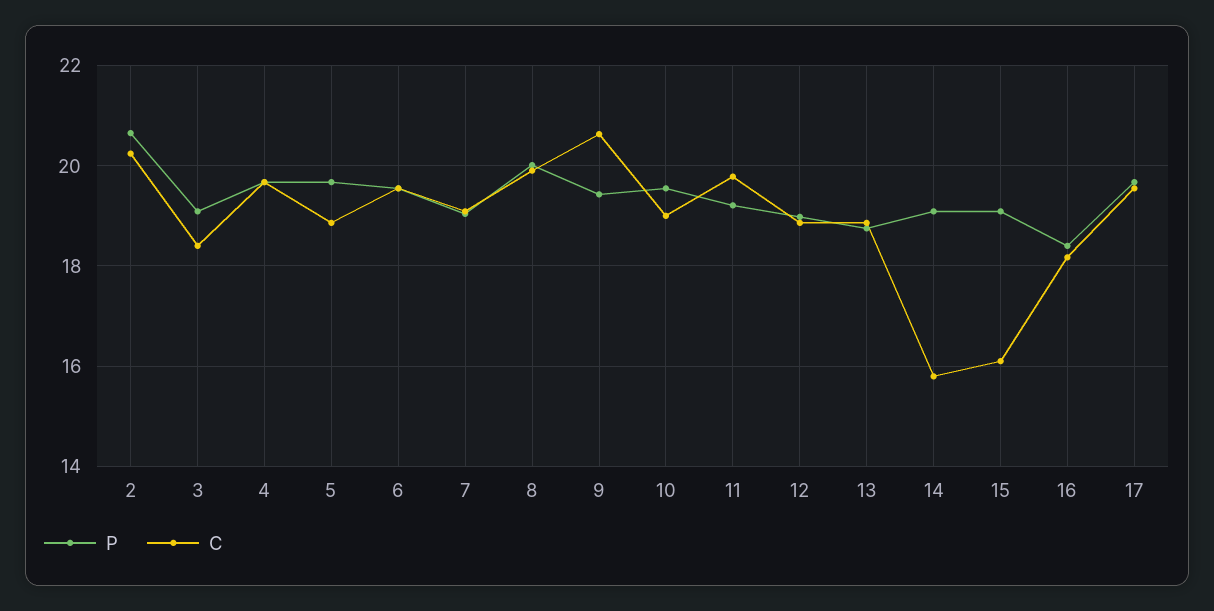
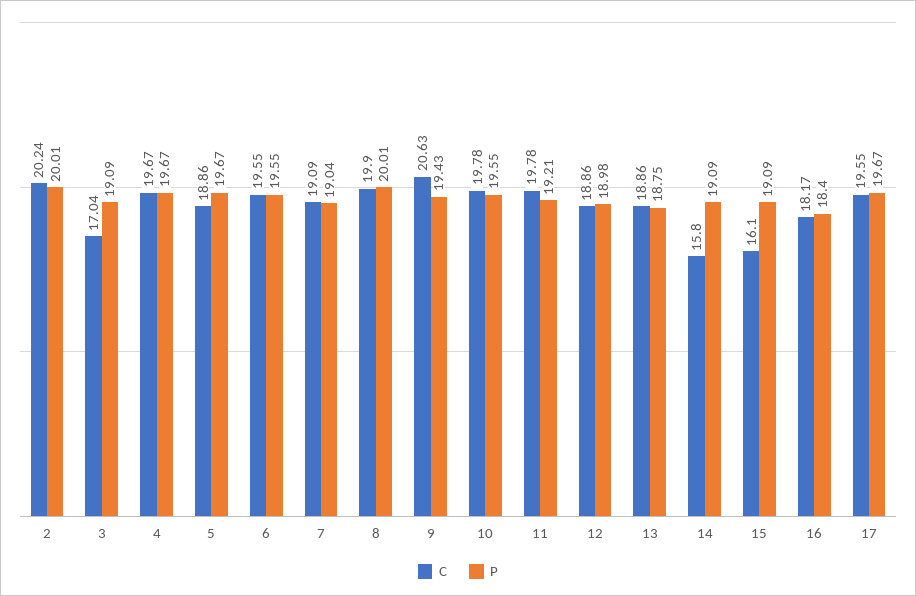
  {
    "P": {
-     "2": 20.6,
+     "2": 20.01,
      "3": 19.09,
      "4": 19.67,
      "5": 19.67,
      "6": 19.55,
      "7": 19.04,
      "8": 20.01,
      "9": 19.43,
      "10": 19.55,
      "11": 19.21,
      "12": 18.98,
      "13": 18.75,
      "14": 19.09,
      "15": 19.09,
      "16": 18.4,
      "17": 19.67
    },
    "C": {
      "2": 20.24,
-     "3": 18.4,
+     "3": 17.04,
      "4": 19.67,
      "5": 18.86,
      "6": 19.55,
      "7": 19.09,
      "8": 19.9,
      "9": 20.63,
-     "10": 19,
+     "10": 19.78,
      "11": 19.78,
      "12": 18.86,
      "13": 18.86,
      "14": 15.8,
      "15": 16.1,
      "16": 18.17,
      "17": 19.55
    }
  }

